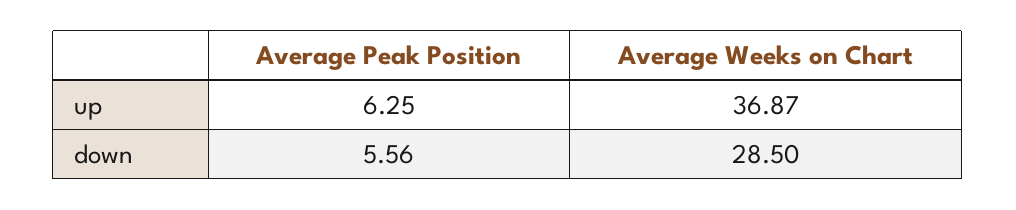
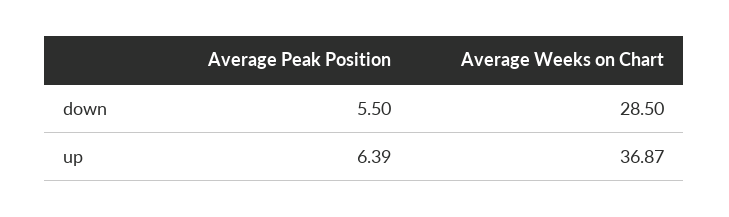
  {
    "Average Peak Position": {
-     "up": 6.25,
+     "up": 6.39,
-     "down": 5.56
+     "down": 5.5
    },
    "Average Weeks on Chart": {
      "up": 36.87,
      "down": 28.5
    }
  }

